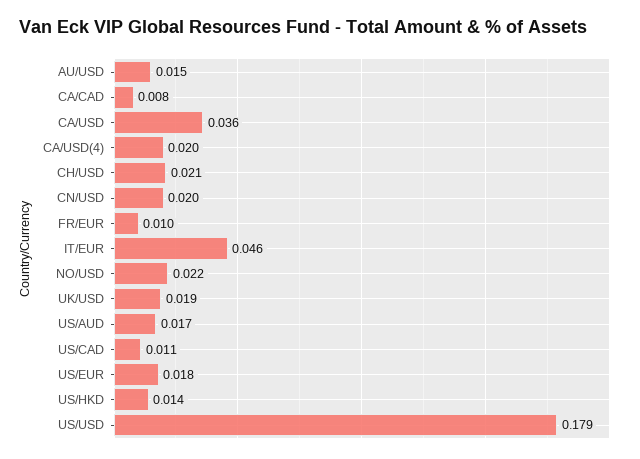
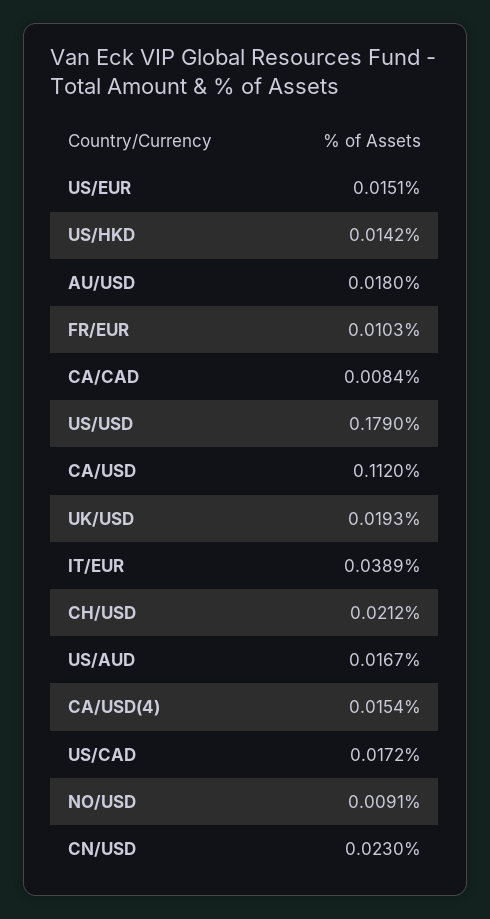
  {
-   "AU/USD": 0.015,
+   "AU/USD": 0.018,
    "CA/CAD": 0.0084,
-   "CA/USD": 0.036,
+   "CA/USD": 0.112,
-   "CA/USD(4)": 0.02,
+   "CA/USD(4)": 0.0154,
    "CH/USD": 0.0212,
-   "CN/USD": 0.02,
+   "CN/USD": 0.023,
    "FR/EUR": 0.0103,
-   "IT/EUR": 0.046,
+   "IT/EUR": 0.0389,
-   "NO/USD": 0.022,
+   "NO/USD": 0.0091,
    "UK/USD": 0.0193,
    "US/AUD": 0.0167,
-   "US/CAD": 0.011,
+   "US/CAD": 0.0172,
-   "US/EUR": 0.018,
+   "US/EUR": 0.0151,
    "US/HKD": 0.0142,
    "US/USD": 0.179
  }

